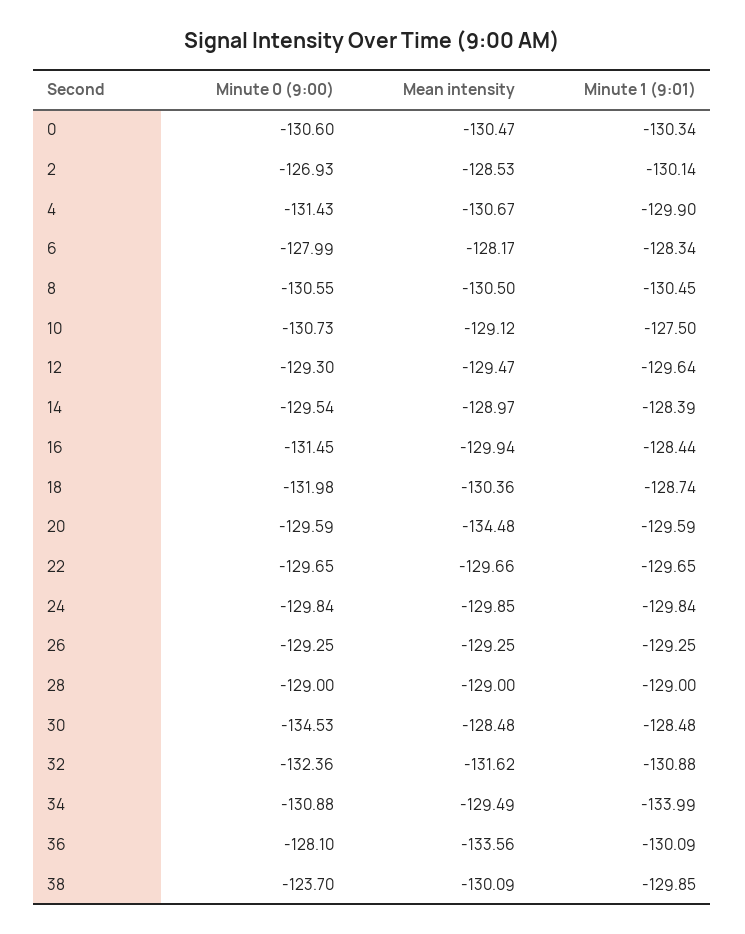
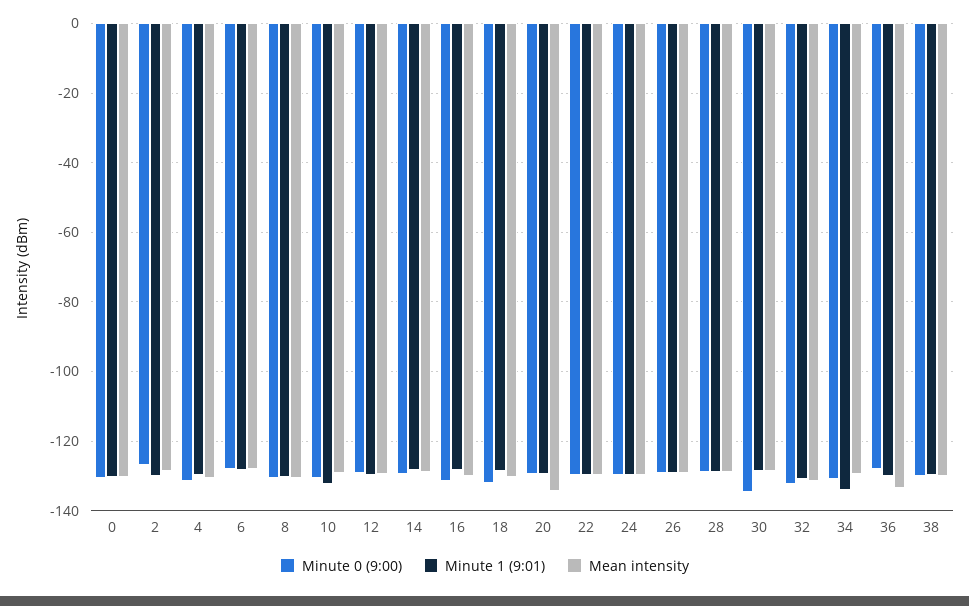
  {
    "Minute 0 (9:00)": {
      "0": -130.6,
      "2": -126.93,
      "4": -131.43,
      "6": -127.99,
      "8": -130.55,
      "10": -130.73,
      "12": -129.3,
      "14": -129.54,
      "16": -131.45,
      "18": -131.98,
      "20": -129.59,
      "22": -129.65,
      "24": -129.84,
      "26": -129.25,
      "28": -129,
      "30": -134.53,
      "32": -132.36,
      "34": -130.88,
      "36": -128.1,
-     "38": -123.7
+     "38": -130
    },
    "Mean intensity": {
      "0": -130.47,
      "2": -128.53,
      "4": -130.67,
      "6": -128.17,
      "8": -130.5,
      "10": -129.12,
      "12": -129.47,
      "14": -128.97,
      "16": -129.94,
      "18": -130.36,
      "20": -134.48,
      "22": -129.66,
      "24": -129.85,
      "26": -129.25,
      "28": -129,
      "30": -128.48,
      "32": -131.62,
      "34": -129.49,
      "36": -133.56,
      "38": -130.09
    },
    "Minute 1 (9:01)": {
      "0": -130.34,
      "2": -130.14,
      "4": -129.9,
      "6": -128.34,
      "8": -130.45,
-     "10": -127.5,
+     "10": -132,
      "12": -129.64,
      "14": -128.39,
      "16": -128.44,
      "18": -128.74,
      "20": -129.59,
      "22": -129.65,
      "24": -129.84,
      "26": -129.25,
      "28": -129,
      "30": -128.48,
      "32": -130.88,
      "34": -133.99,
      "36": -130.09,
      "38": -129.85
    }
  }

